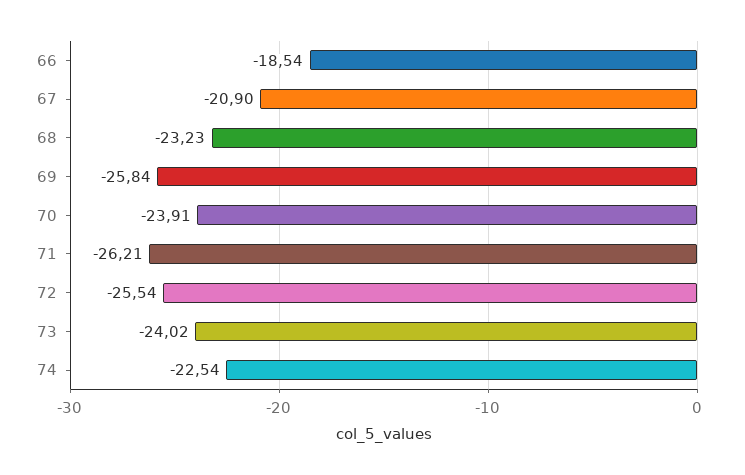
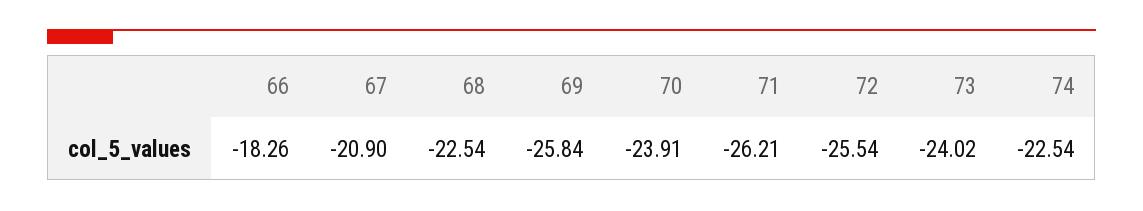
  {
-   "66": -18.54,
+   "66": -18.26,
    "67": -20.9,
-   "68": -23.23,
+   "68": -22.54,
    "69": -25.84,
    "70": -23.91,
    "71": -26.21,
    "72": -25.54,
    "73": -24.02,
    "74": -22.54
  }

